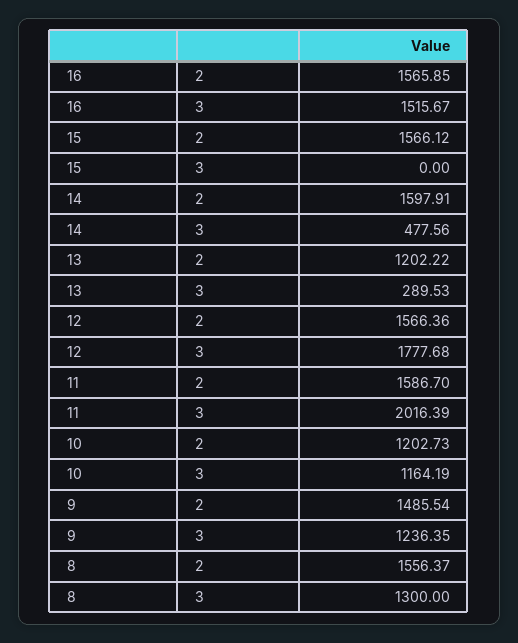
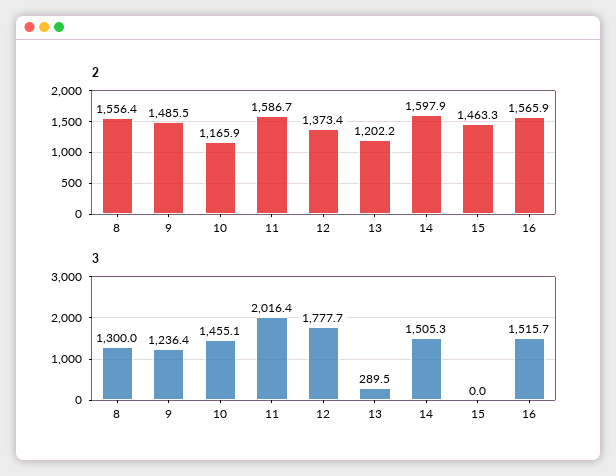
  {
    "2": {
      "16": 1565.85,
-     "15": 1566.12,
+     "15": 1463.3,
      "14": 1597.91,
      "13": 1202.22,
-     "12": 1566.36,
+     "12": 1373.4,
      "11": 1586.7,
-     "10": 1202.73,
+     "10": 1165.9,
      "9": 1485.54,
      "8": 1556.37
    },
    "3": {
      "16": 1515.67,
      "15": 0,
-     "14": 477.56,
+     "14": 1505.3,
      "13": 289.53,
      "12": 1777.68,
      "11": 2016.39,
-     "10": 1164.19,
+     "10": 1455.1,
      "9": 1236.35,
      "8": 1300
    }
  }

